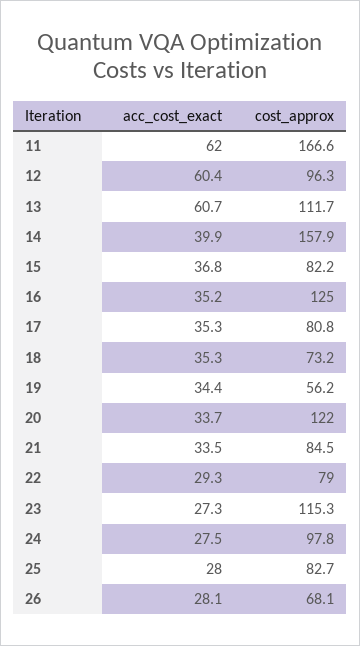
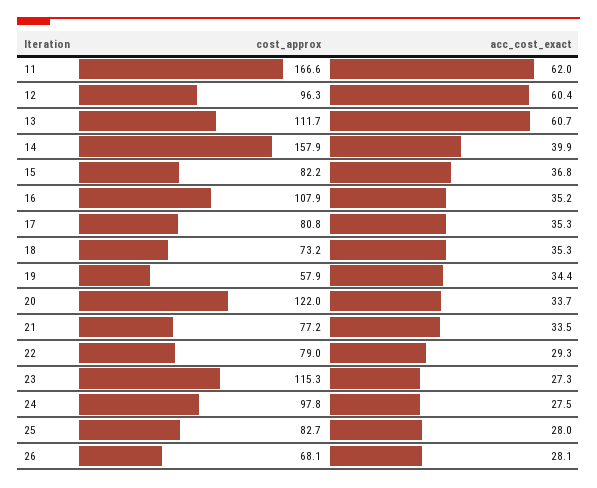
  {
    "acc_cost_exact": {
      "11": 62,
      "12": 60.4,
      "13": 60.7,
      "14": 39.9,
      "15": 36.8,
      "16": 35.2,
      "17": 35.3,
      "18": 35.3,
      "19": 34.4,
      "20": 33.7,
      "21": 33.5,
      "22": 29.3,
      "23": 27.3,
      "24": 27.5,
      "25": 28,
      "26": 28.1
    },
    "cost_approx": {
      "11": 166.6,
      "12": 96.3,
      "13": 111.7,
      "14": 157.9,
      "15": 82.2,
-     "16": 125,
+     "16": 107.9,
      "17": 80.8,
      "18": 73.2,
-     "19": 56.2,
+     "19": 57.9,
      "20": 122,
-     "21": 84.5,
+     "21": 77.2,
      "22": 79,
      "23": 115.3,
      "24": 97.8,
      "25": 82.7,
      "26": 68.1
    }
  }

